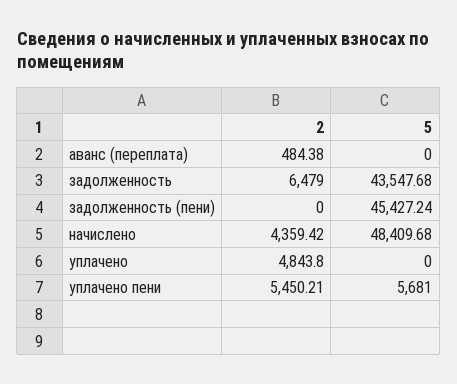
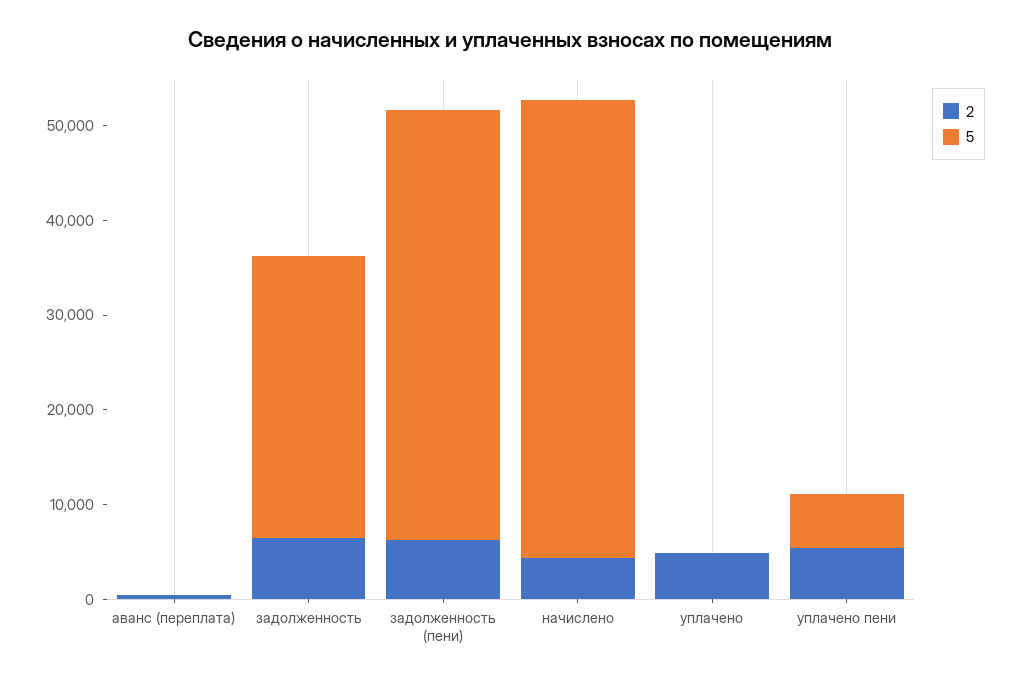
  {
    "2": {
      "аванс (переплата)": 484.38,
      "задолженность": 6479,
-     "задолженность (пени)": 0,
+     "задолженность (пени)": 6000,
      "начислено": 4359.42,
      "уплачено": 4843.8,
      "уплачено пени": 5450.21
    },
    "5": {
      "аванс (переплата)": 0,
-     "задолженность": 43547.68,
+     "задолженность": 30000,
      "задолженность (пени)": 45427.24,
      "начислено": 48409.68,
      "уплачено": 0,
      "уплачено пени": 5681
    }
  }

